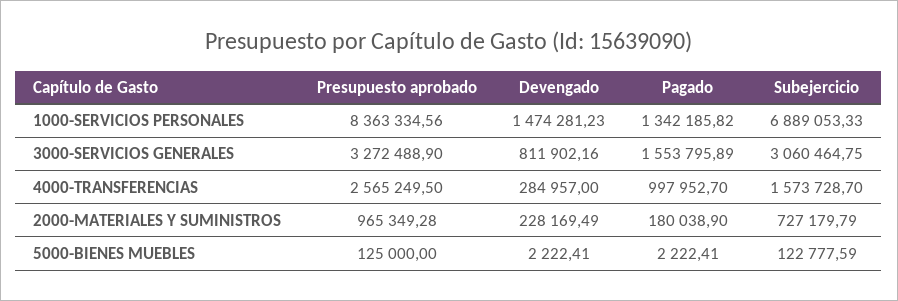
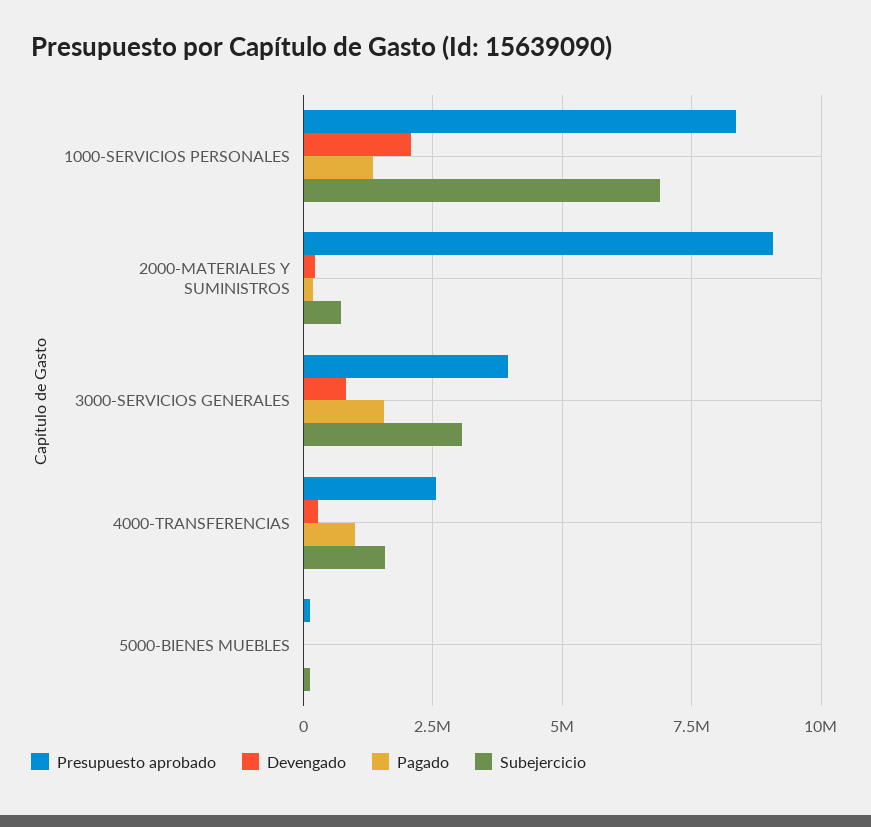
  {
    "Presupuesto aprobado": {
      "1000-SERVICIOS PERSONALES": 8363334.56,
-     "3000-SERVICIOS GENERALES": 3272488.9,
+     "3000-SERVICIOS GENERALES": 4000000,
      "4000-TRANSFERENCIAS": 2565249.5,
-     "2000-MATERIALES Y SUMINISTROS": 965349.28,
+     "2000-MATERIALES Y SUMINISTROS": 9000000,
      "5000-BIENES MUEBLES": 125000
    },
    "Devengado": {
-     "1000-SERVICIOS PERSONALES": 1474281.23,
+     "1000-SERVICIOS PERSONALES": 2000000,
      "3000-SERVICIOS GENERALES": 811902.16,
      "4000-TRANSFERENCIAS": 284957,
      "2000-MATERIALES Y SUMINISTROS": 228169.49,
      "5000-BIENES MUEBLES": 2222.41
    },
    "Pagado": {
      "1000-SERVICIOS PERSONALES": 1342185.82,
      "3000-SERVICIOS GENERALES": 1553795.89,
      "4000-TRANSFERENCIAS": 997952.7,
      "2000-MATERIALES Y SUMINISTROS": 180038.9,
      "5000-BIENES MUEBLES": 2222.41
    },
    "Subejercicio": {
      "1000-SERVICIOS PERSONALES": 6889053.33,
      "3000-SERVICIOS GENERALES": 3060464.75,
      "4000-TRANSFERENCIAS": 1573728.7,
      "2000-MATERIALES Y SUMINISTROS": 727179.79,
      "5000-BIENES MUEBLES": 122777.59
    }
  }

